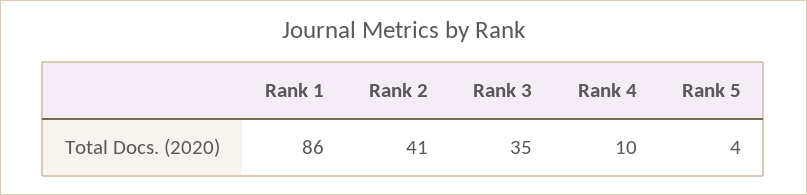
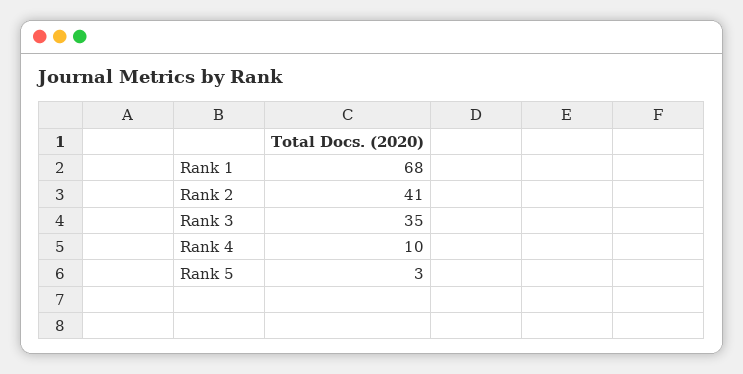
  {
-   "Rank 1": 86,
+   "Rank 1": 68,
    "Rank 2": 41,
    "Rank 3": 35,
    "Rank 4": 10,
-   "Rank 5": 4
+   "Rank 5": 3
  }

